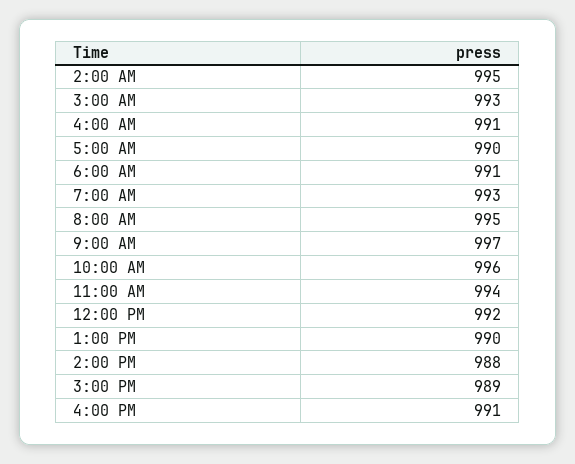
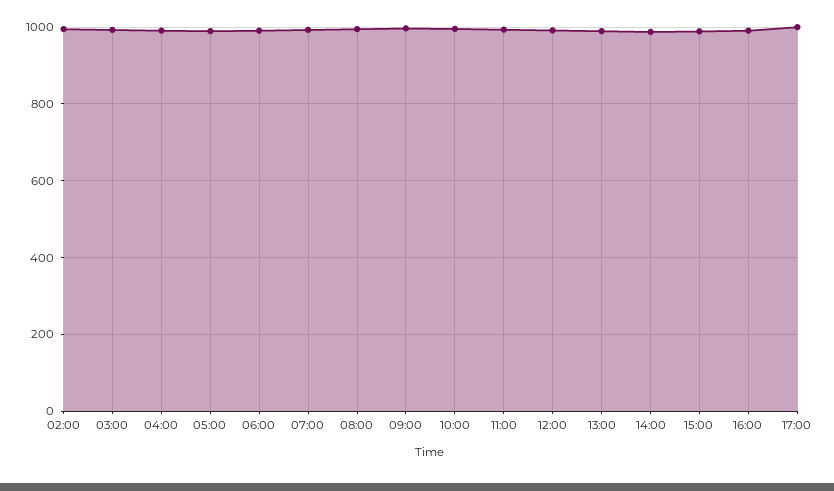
  {
    "2:00 AM": 995,
    "3:00 AM": 993,
    "4:00 AM": 991,
    "5:00 AM": 990,
    "6:00 AM": 991,
    "7:00 AM": 993,
    "8:00 AM": 995,
    "9:00 AM": 997,
    "10:00 AM": 996,
    "11:00 AM": 994,
    "12:00 PM": 992,
    "1:00 PM": 990,
    "2:00 PM": 988,
    "3:00 PM": 989,
-   "4:00 PM": 991
+   "4:00 PM": 991,
+   "17:00": 1000
  }

